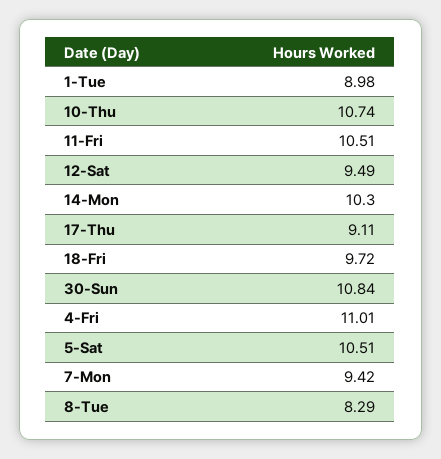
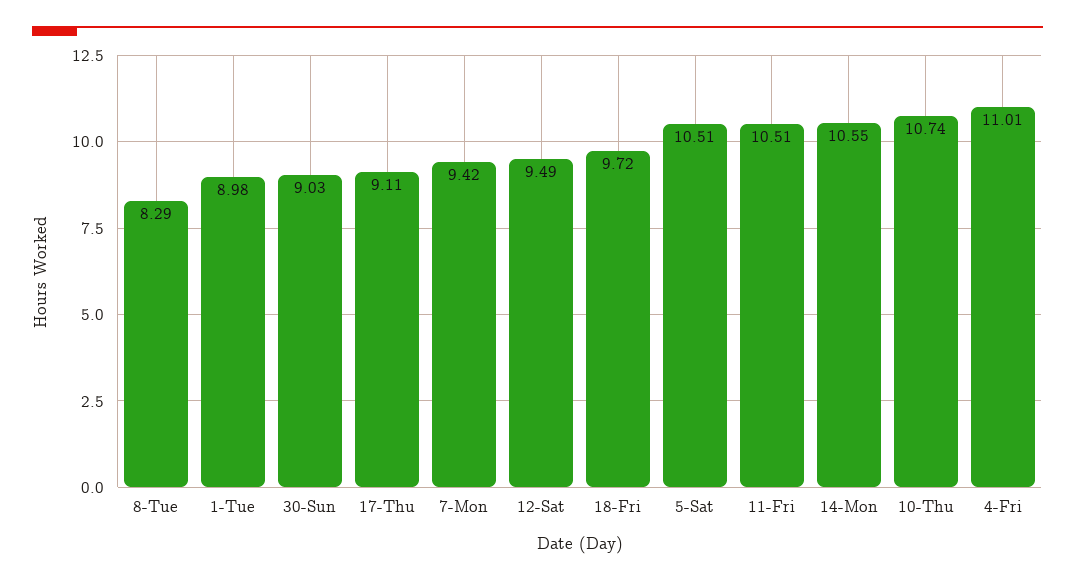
  {
    "1-Tue": 8.98,
    "10-Thu": 10.74,
    "11-Fri": 10.51,
    "12-Sat": 9.49,
-   "14-Mon": 10.3,
+   "14-Mon": 10.55,
    "17-Thu": 9.11,
    "18-Fri": 9.72,
-   "30-Sun": 10.84,
+   "30-Sun": 9.03,
    "4-Fri": 11.01,
    "5-Sat": 10.51,
    "7-Mon": 9.42,
    "8-Tue": 8.29
  }

